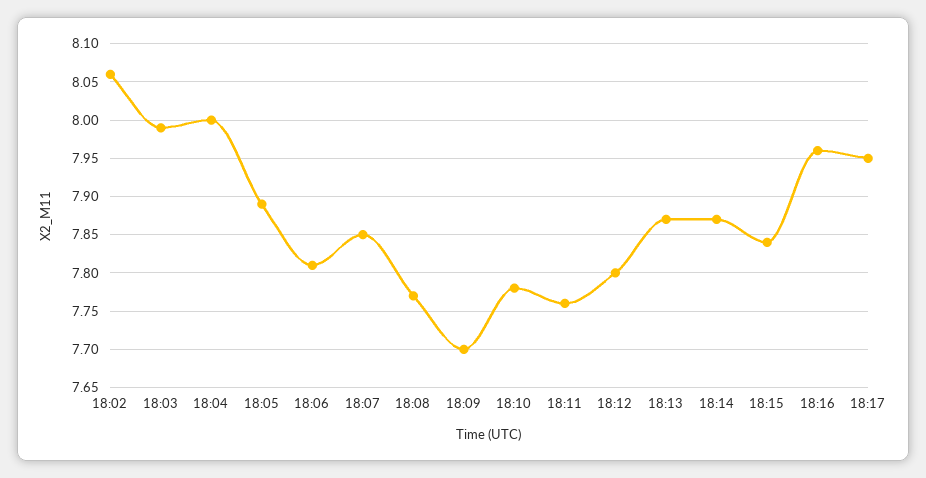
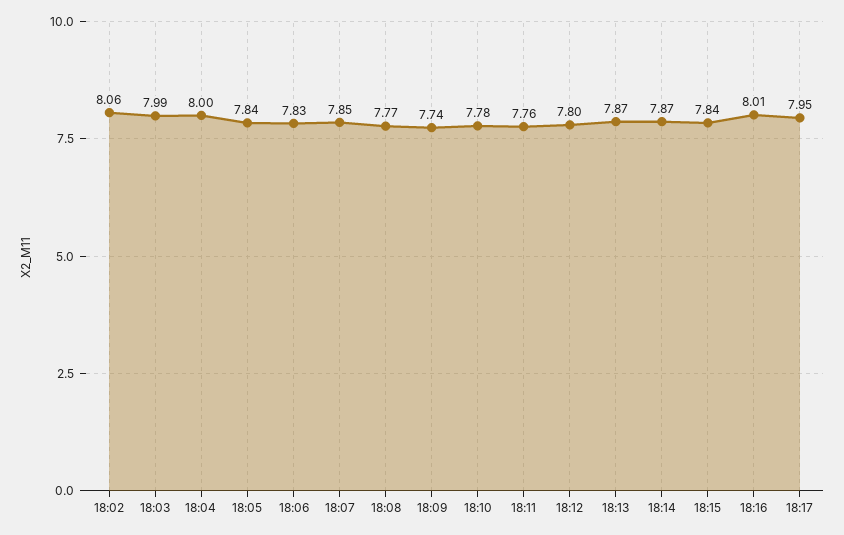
  {
    "18:02": 8.06,
    "18:03": 7.99,
    "18:04": 8,
-   "18:05": 7.89,
+   "18:05": 7.84,
-   "18:06": 7.81,
+   "18:06": 7.83,
    "18:07": 7.85,
    "18:08": 7.77,
-   "18:09": 7.7,
+   "18:09": 7.74,
    "18:10": 7.78,
    "18:11": 7.76,
    "18:12": 7.8,
    "18:13": 7.87,
    "18:14": 7.87,
    "18:15": 7.84,
-   "18:16": 7.96,
+   "18:16": 8.01,
    "18:17": 7.95
  }

